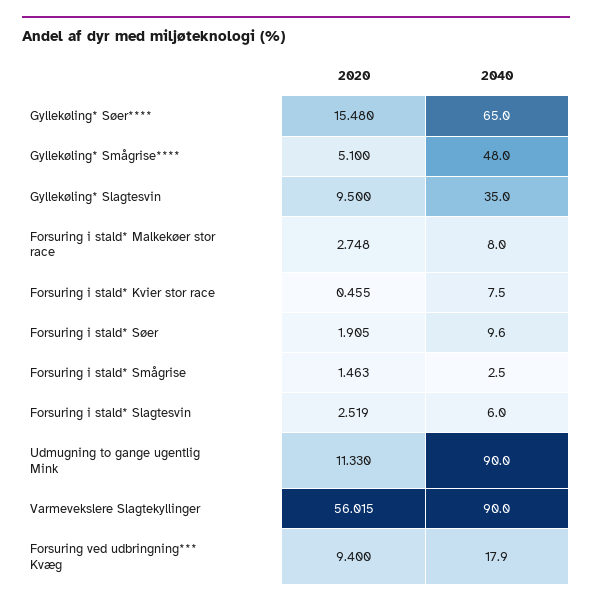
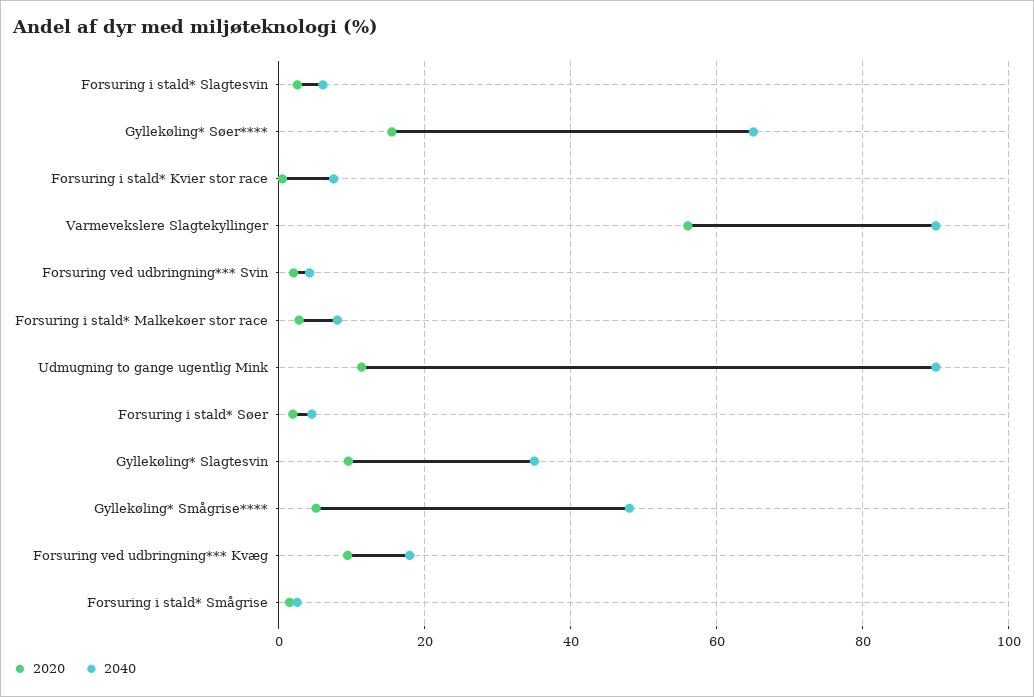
  {
    "2020": {
      "Gyllekøling* Søer****": 15.48,
      "Gyllekøling* Smågrise****": 5.1,
      "Gyllekøling* Slagtesvin": 9.5,
      "Forsuring i stald* Malkekøer stor race": 2.748,
      "Forsuring i stald* Kvier stor race": 0.455,
      "Forsuring i stald* Søer": 1.905,
      "Forsuring i stald* Smågrise": 1.463,
      "Forsuring i stald* Slagtesvin": 2.519,
      "Udmugning to gange ugentlig Mink": 11.33,
      "Varmevekslere Slagtekyllinger": 56.015,
-     "Forsuring ved udbringning*** Kvæg": 9.4
+     "Forsuring ved udbringning*** Kvæg": 9.4,
+     "Forsuring ved udbringning*** Svin": 2
    },
    "2040": {
      "Gyllekøling* Søer****": 65,
      "Gyllekøling* Smågrise****": 48,
      "Gyllekøling* Slagtesvin": 35,
      "Forsuring i stald* Malkekøer stor race": 8,
      "Forsuring i stald* Kvier stor race": 7.5,
-     "Forsuring i stald* Søer": 9.6,
+     "Forsuring i stald* Søer": 4,
      "Forsuring i stald* Smågrise": 2.5,
      "Forsuring i stald* Slagtesvin": 6,
      "Udmugning to gange ugentlig Mink": 90,
      "Varmevekslere Slagtekyllinger": 90,
-     "Forsuring ved udbringning*** Kvæg": 17.9
+     "Forsuring ved udbringning*** Kvæg": 17.9,
+     "Forsuring ved udbringning*** Svin": 4
    }
  }

